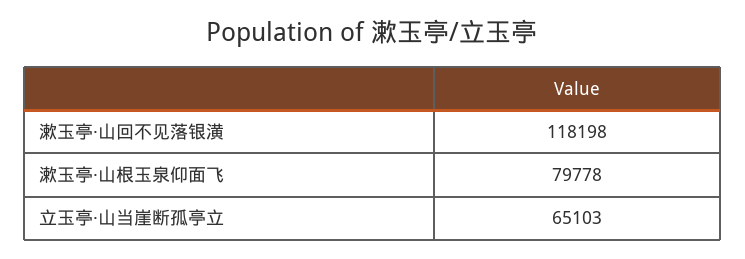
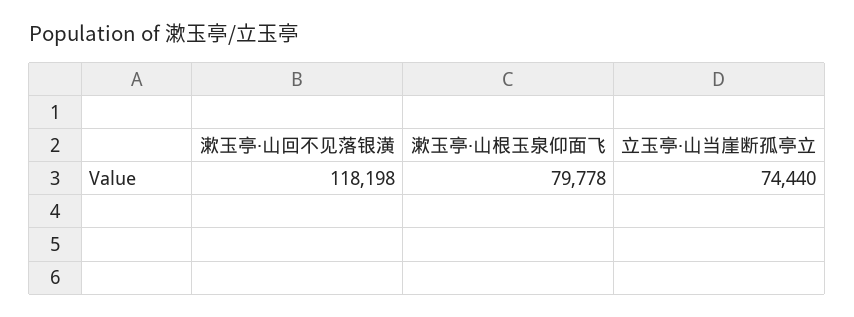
  {
    "漱玉亭·山回不见落银潢": 118198,
    "漱玉亭·山根玉泉仰面飞": 79778,
-   "立玉亭·山当崖断孤亭立": 65103
+   "立玉亭·山当崖断孤亭立": 74440
  }

